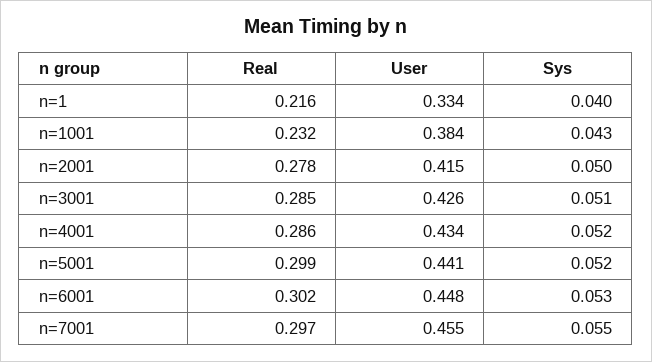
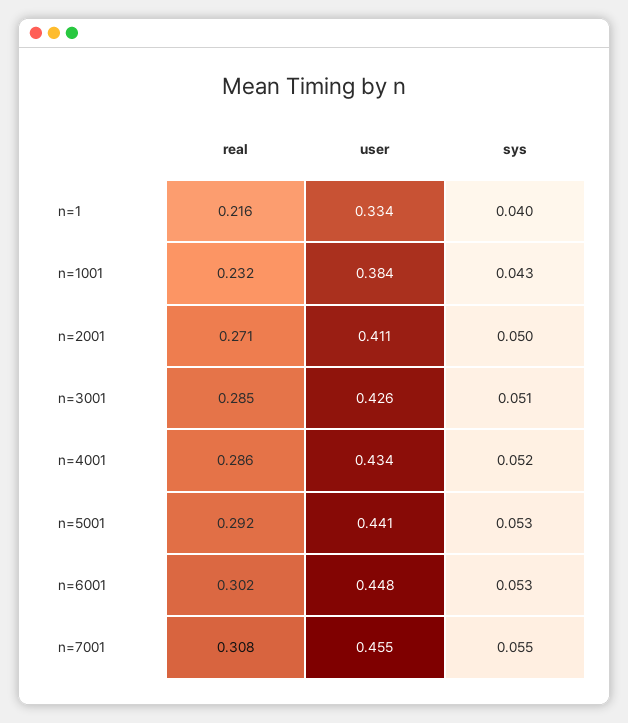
  {
    "Real": {
      "n=1": 0.216,
      "n=1001": 0.232,
-     "n=2001": 0.278,
+     "n=2001": 0.271,
      "n=3001": 0.285,
      "n=4001": 0.286,
-     "n=5001": 0.299,
+     "n=5001": 0.292,
      "n=6001": 0.302,
-     "n=7001": 0.297
+     "n=7001": 0.308
    },
    "User": {
      "n=1": 0.334,
      "n=1001": 0.384,
-     "n=2001": 0.415,
+     "n=2001": 0.411,
      "n=3001": 0.426,
      "n=4001": 0.434,
      "n=5001": 0.441,
      "n=6001": 0.448,
      "n=7001": 0.455
    },
    "Sys": {
      "n=1": 0.04,
      "n=1001": 0.043,
      "n=2001": 0.05,
      "n=3001": 0.051,
      "n=4001": 0.052,
-     "n=5001": 0.052,
+     "n=5001": 0.053,
      "n=6001": 0.053,
      "n=7001": 0.055
    }
  }

